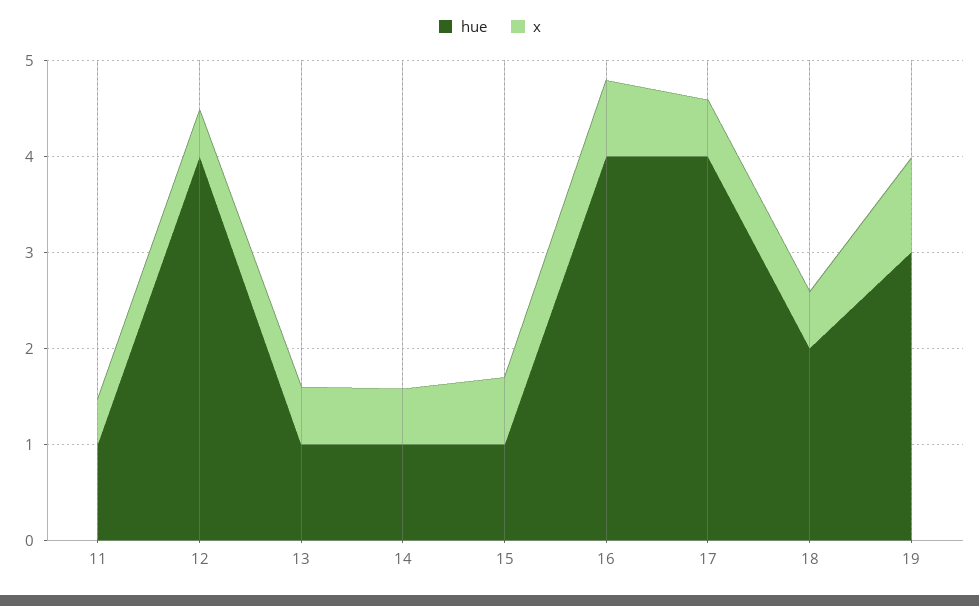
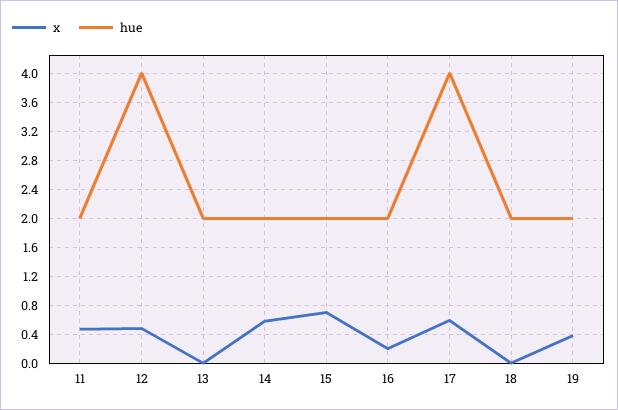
  {
    "hue": {
-     "11": 1,
+     "11": 2,
      "12": 4,
-     "13": 1,
+     "13": 2,
-     "14": 1,
+     "14": 2,
-     "15": 1,
+     "15": 2,
-     "16": 4,
+     "16": 2,
      "17": 4,
      "18": 2,
-     "19": 3
+     "19": 2
    },
    "x": {
      "11": 0.5,
      "12": 0.5,
-     "13": 0.6,
+     "13": 0,
      "14": 0.6,
      "15": 0.7,
-     "16": 0.8,
+     "16": 0.2,
      "17": 0.6,
-     "18": 0.6,
+     "18": 0,
-     "19": 1
+     "19": 0.4
    }
  }

